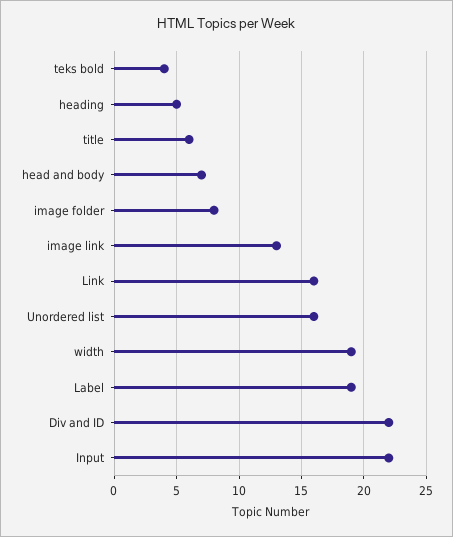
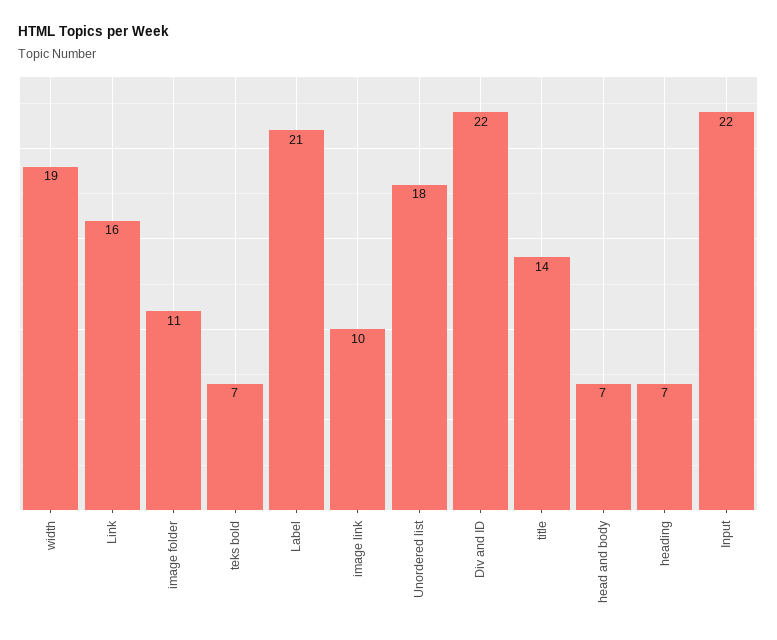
  {
-   "teks bold": 4,
+   "teks bold": 7,
-   "heading": 5,
+   "heading": 7,
-   "title": 6,
+   "title": 14,
    "head and body": 7,
-   "image folder": 8,
+   "image folder": 11,
-   "image link": 13,
+   "image link": 10,
    "Link": 16,
-   "Unordered list": 16,
+   "Unordered list": 18,
    "width": 19,
-   "Label": 19,
+   "Label": 21,
    "Div and ID": 22,
    "Input": 22
  }

